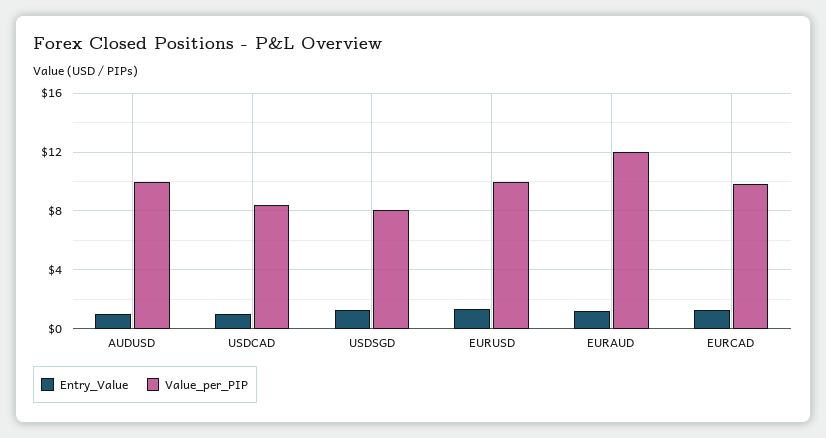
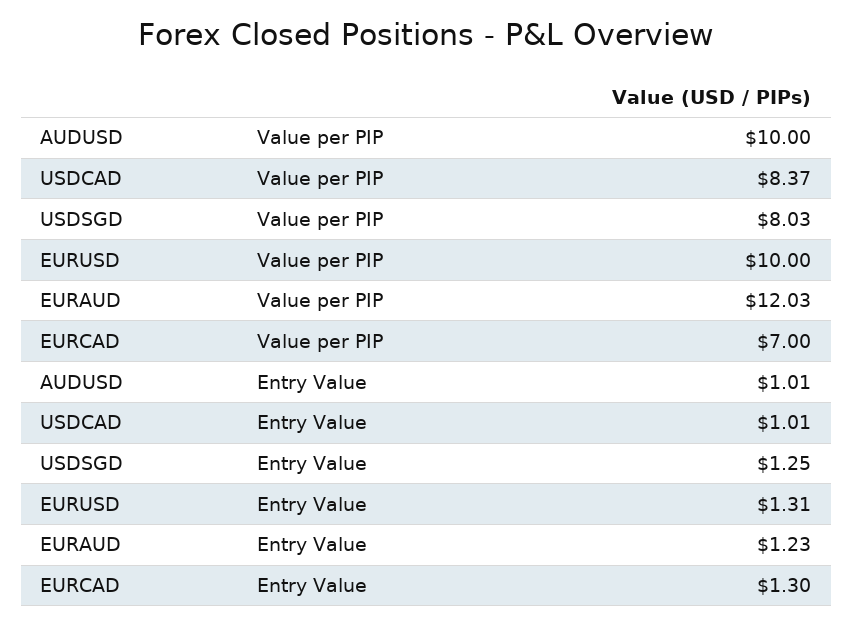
  {
    "Entry_Value": {
      "AUDUSD": 1.01,
      "USDCAD": 1.01,
      "USDSGD": 1.25,
      "EURUSD": 1.31,
      "EURAUD": 1.23,
      "EURCAD": 1.3
    },
    "Value_per_PIP": {
      "AUDUSD": 10,
      "USDCAD": 8.37,
      "USDSGD": 8.03,
      "EURUSD": 10,
      "EURAUD": 12.03,
-     "EURCAD": 10
+     "EURCAD": 7
    }
  }

